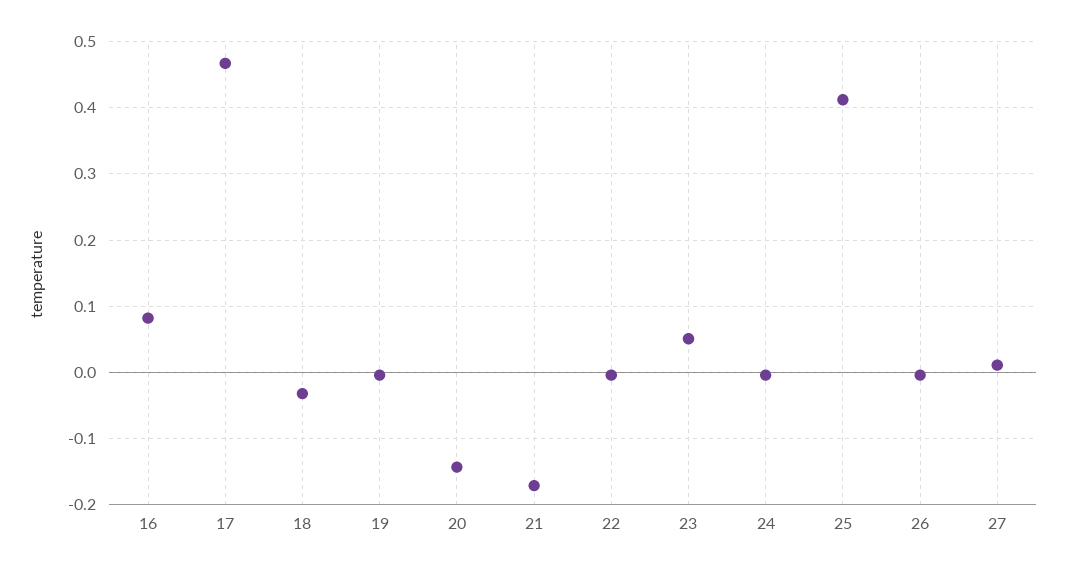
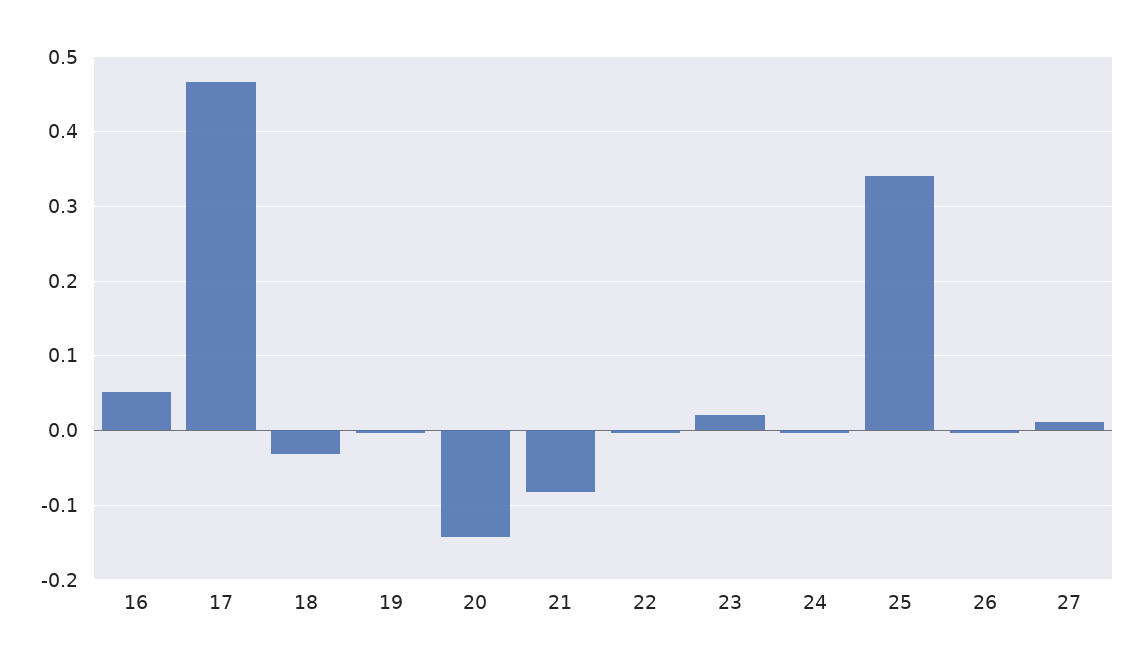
  {
-   "16": 0.08,
+   "16": 0.05,
    "17": 0.47,
    "18": -0.03,
    "19": 0,
    "20": -0.14,
-   "21": -0.17,
+   "21": -0.08,
    "22": 0,
-   "23": 0.05,
+   "23": 0.02,
    "24": 0,
-   "25": 0.41,
+   "25": 0.34,
    "26": 0,
    "27": 0.01
  }

